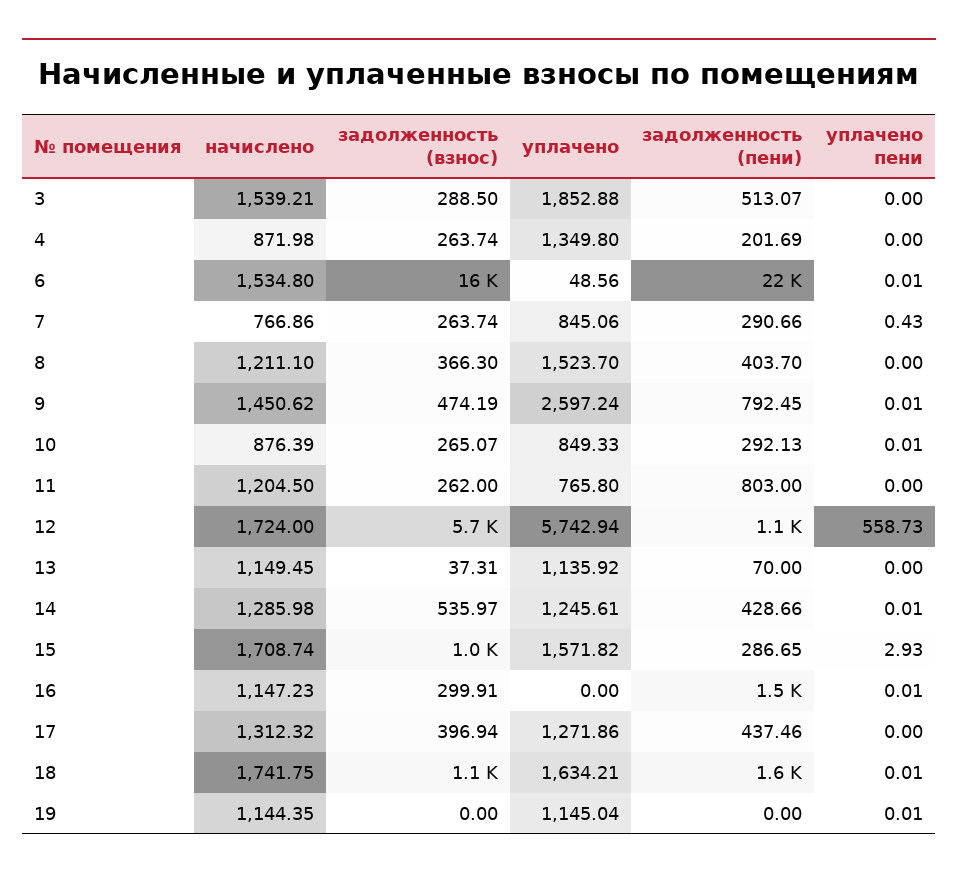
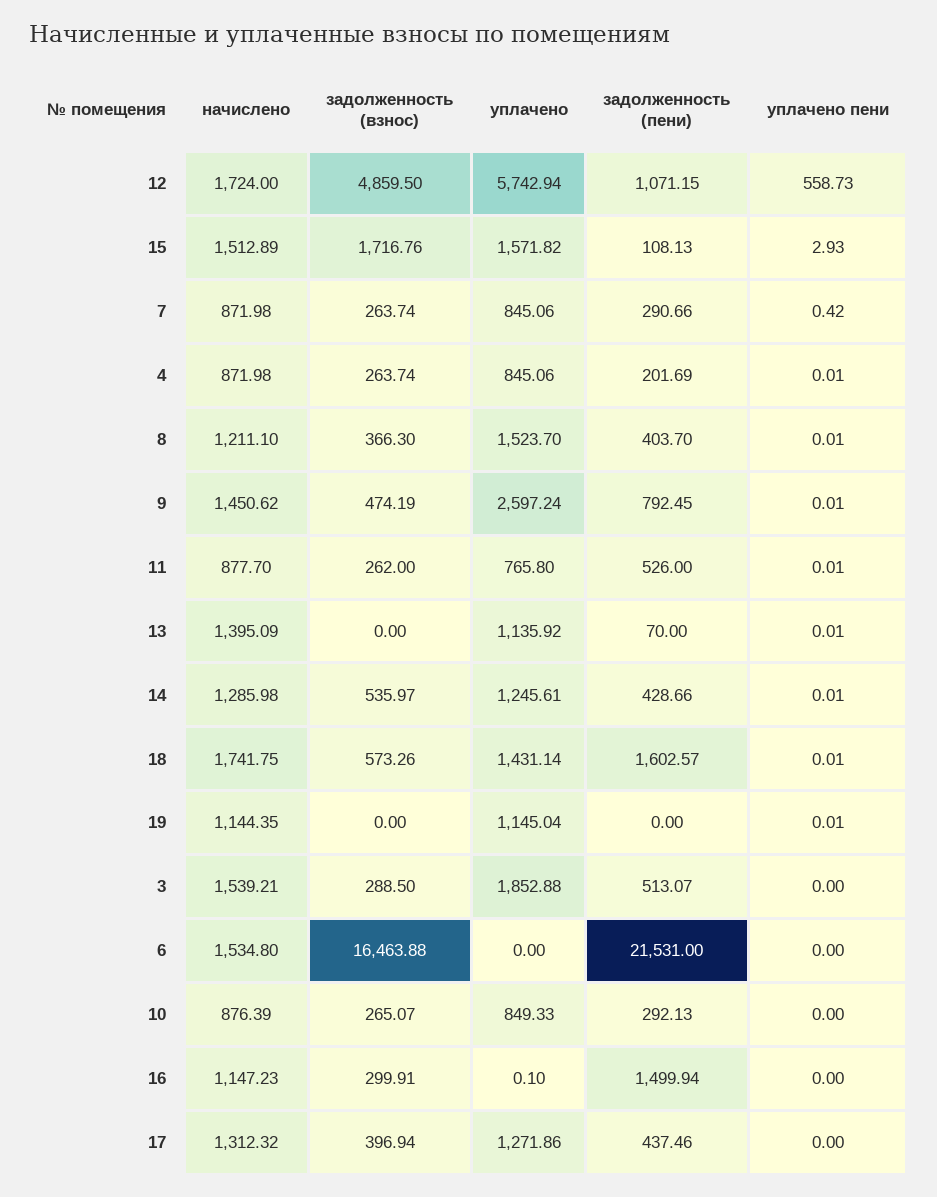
  {
    "начислено": {
      "3": 1539.21,
      "4": 871.98,
      "6": 1534.8,
-     "7": 766.86,
+     "7": 871.98,
      "8": 1211.1,
      "9": 1450.62,
      "10": 876.39,
-     "11": 1204.5,
+     "11": 877.7,
      "12": 1724,
-     "13": 1149.45,
+     "13": 1395.09,
      "14": 1285.98,
-     "15": 1708.74,
+     "15": 1512.89,
      "16": 1147.23,
      "17": 1312.32,
      "18": 1741.75,
      "19": 1144.35
    },
    "задолженность (взнос)": {
      "3": 288.5,
      "4": 263.74,
      "6": 16463.88,
      "7": 263.74,
      "8": 366.3,
      "9": 474.19,
      "10": 265.07,
      "11": 262,
-     "12": 5700,
+     "12": 4859.5,
-     "13": 37.31,
+     "13": 0,
      "14": 535.97,
-     "15": 1000,
+     "15": 1716.76,
      "16": 299.91,
      "17": 396.94,
-     "18": 1100,
+     "18": 573.26,
      "19": 0
    },
    "уплачено": {
      "3": 1852.88,
-     "4": 1349.8,
+     "4": 845.06,
-     "6": 48.56,
+     "6": 0,
      "7": 845.06,
      "8": 1523.7,
      "9": 2597.24,
      "10": 849.33,
      "11": 765.8,
      "12": 5742.94,
      "13": 1135.92,
      "14": 1245.61,
      "15": 1571.82,
-     "16": 0,
+     "16": 0.1,
      "17": 1271.86,
-     "18": 1634.21,
+     "18": 1431.14,
      "19": 1145.04
    },
    "задолженность (пени)": {
      "3": 513.07,
      "4": 201.69,
      "6": 21531,
      "7": 290.66,
      "8": 403.7,
      "9": 792.45,
      "10": 292.13,
-     "11": 803,
+     "11": 526,
      "12": 1071.15,
      "13": 70,
      "14": 428.66,
-     "15": 286.65,
+     "15": 108.13,
      "16": 1499.94,
      "17": 437.46,
      "18": 1602.57,
      "19": 0
    },
    "уплачено пени": {
      "3": 0,
-     "4": 0,
+     "4": 0.01,
-     "6": 0.01,
+     "6": 0,
-     "7": 0.43,
+     "7": 0.42,
-     "8": 0,
+     "8": 0.01,
      "9": 0.01,
-     "10": 0.01,
+     "10": 0,
-     "11": 0,
+     "11": 0.01,
      "12": 558.73,
-     "13": 0,
+     "13": 0.01,
      "14": 0.01,
      "15": 2.93,
-     "16": 0.01,
+     "16": 0,
      "17": 0,
      "18": 0.01,
      "19": 0.01
    }
  }

